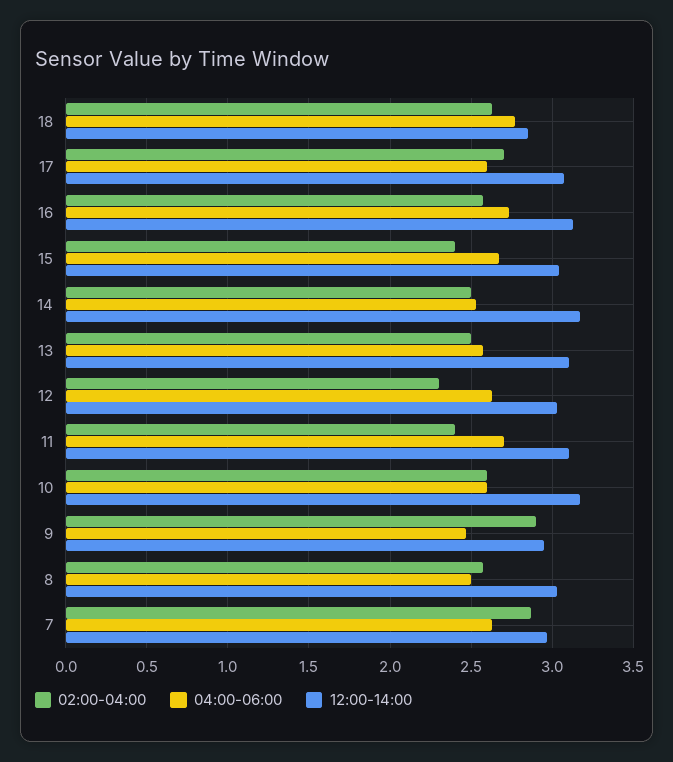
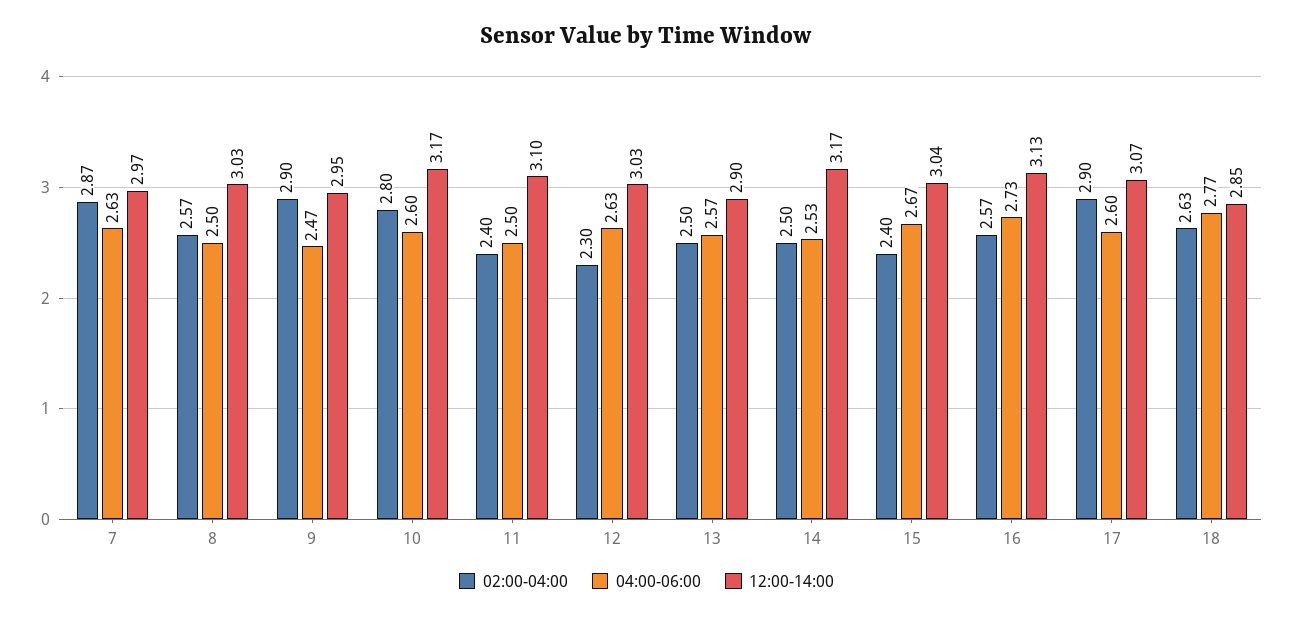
  {
    "02:00-04:00": {
      "18": 2.63,
-     "17": 2.7,
+     "17": 2.9,
      "16": 2.57,
      "15": 2.4,
      "14": 2.5,
      "13": 2.5,
      "12": 2.3,
      "11": 2.4,
-     "10": 2.6,
+     "10": 2.8,
      "9": 2.9,
      "8": 2.57,
      "7": 2.87
    },
    "04:00-06:00": {
      "18": 2.77,
      "17": 2.6,
      "16": 2.73,
      "15": 2.67,
      "14": 2.53,
      "13": 2.57,
      "12": 2.63,
-     "11": 2.7,
+     "11": 2.5,
      "10": 2.6,
      "9": 2.47,
      "8": 2.5,
      "7": 2.63
    },
    "12:00-14:00": {
      "18": 2.85,
      "17": 3.07,
      "16": 3.13,
      "15": 3.04,
      "14": 3.17,
-     "13": 3.1,
+     "13": 2.9,
      "12": 3.03,
      "11": 3.1,
      "10": 3.17,
      "9": 2.95,
      "8": 3.03,
      "7": 2.97
    }
  }

